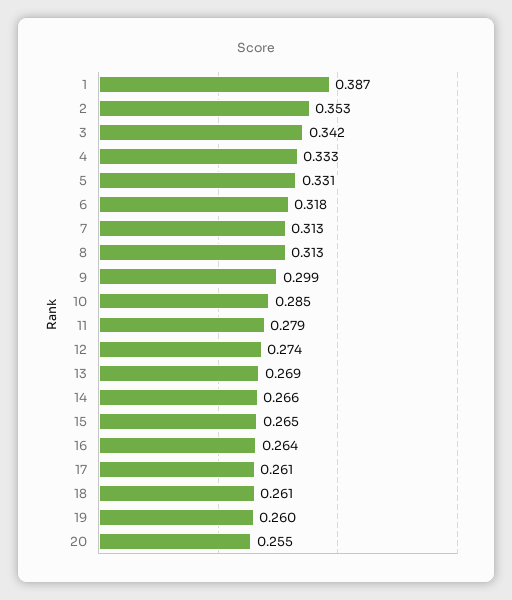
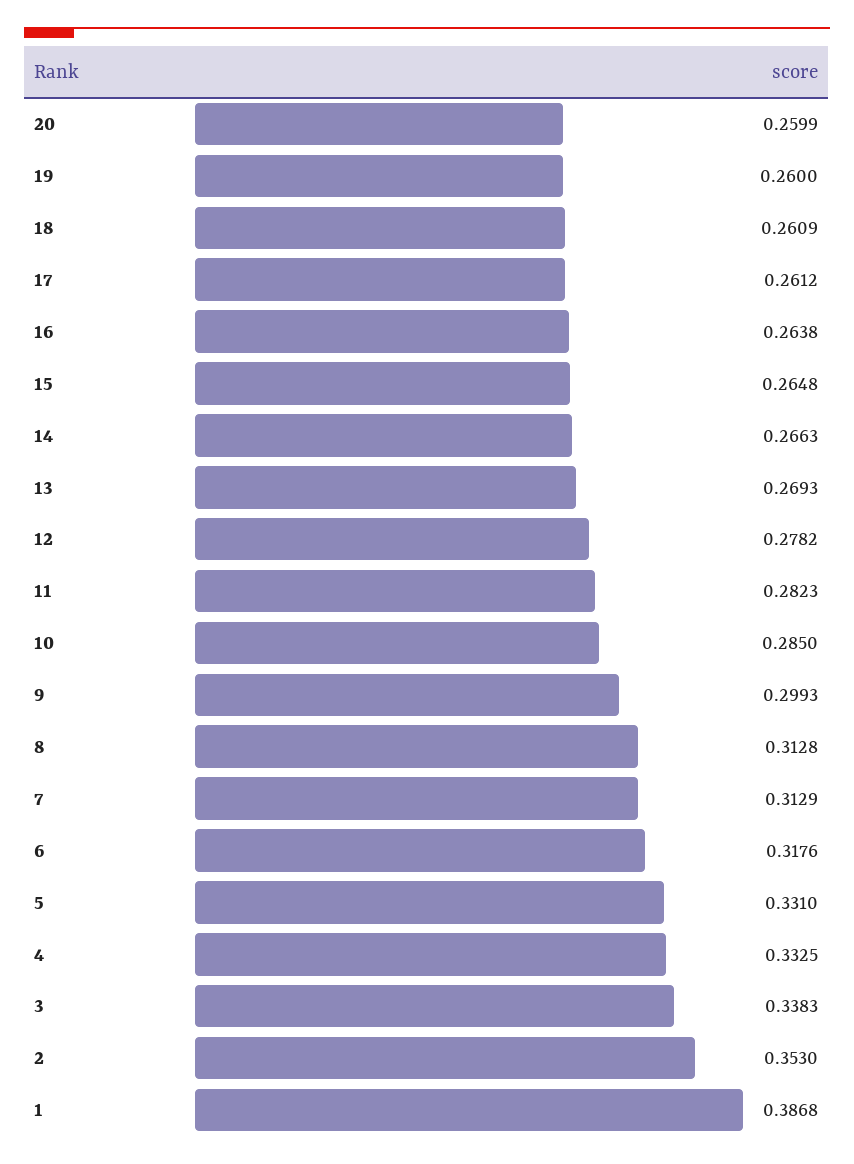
  {
    "1": 0.3868,
    "2": 0.353,
-   "3": 0.342,
+   "3": 0.3383,
    "4": 0.3325,
    "5": 0.331,
    "6": 0.3176,
    "7": 0.3129,
    "8": 0.3128,
    "9": 0.2993,
    "10": 0.285,
-   "11": 0.279,
+   "11": 0.2823,
-   "12": 0.274,
+   "12": 0.2782,
    "13": 0.2693,
    "14": 0.2663,
    "15": 0.2648,
    "16": 0.2638,
    "17": 0.2612,
    "18": 0.2609,
    "19": 0.26,
-   "20": 0.255
+   "20": 0.2599
  }

